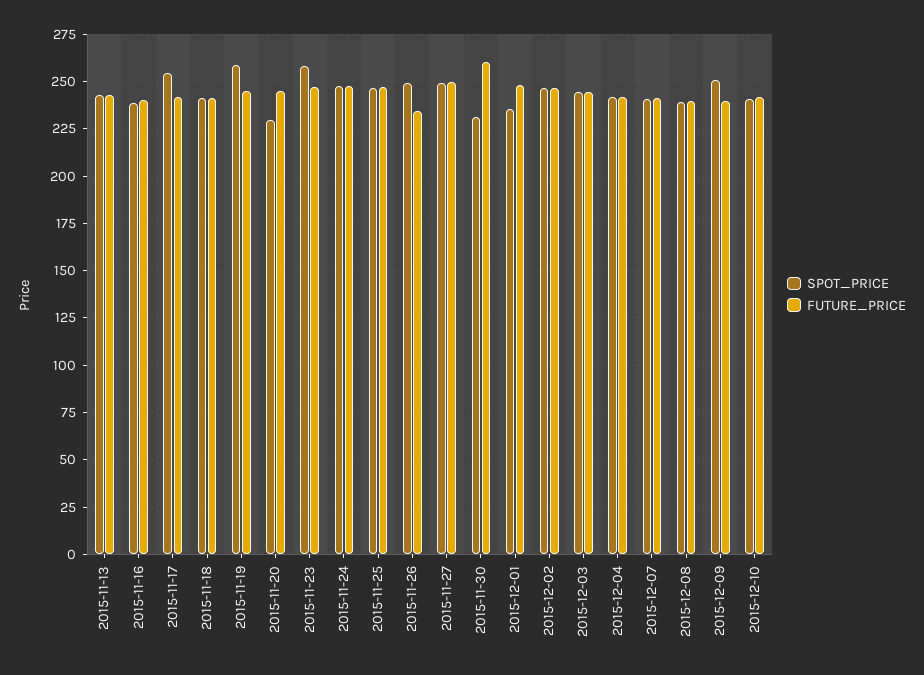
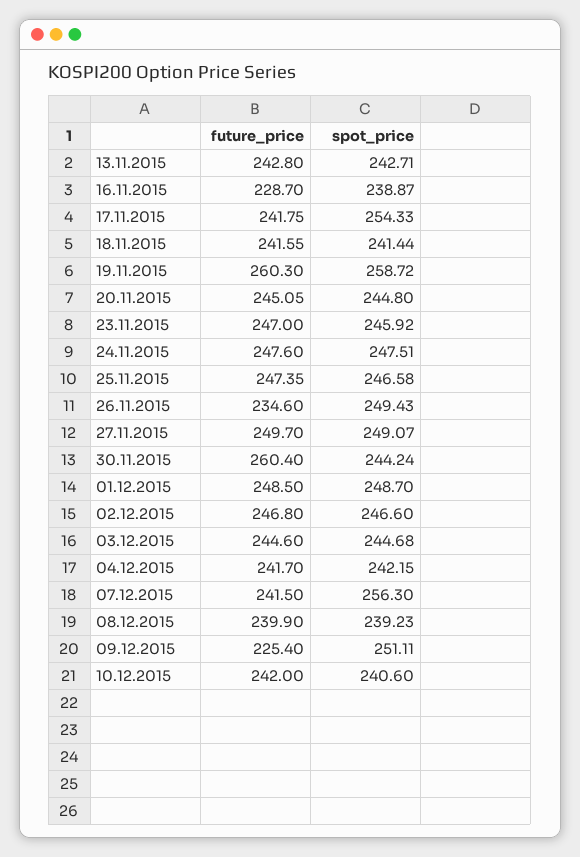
  {
    "SPOT_PRICE": {
      "2015-11-13": 242.71,
      "2015-11-16": 238.87,
      "2015-11-17": 254.33,
      "2015-11-18": 241.44,
      "2015-11-19": 258.72,
-     "2015-11-20": 230,
+     "2015-11-20": 244.8,
-     "2015-11-23": 260,
+     "2015-11-23": 245.92,
      "2015-11-24": 247.51,
      "2015-11-25": 246.58,
      "2015-11-26": 249.43,
      "2015-11-27": 249.07,
-     "2015-11-30": 230,
+     "2015-11-30": 244.24,
-     "2015-12-01": 235,
+     "2015-12-01": 248.7,
      "2015-12-02": 246.6,
      "2015-12-03": 244.68,
      "2015-12-04": 242.15,
-     "2015-12-07": 240,
+     "2015-12-07": 256.3,
      "2015-12-08": 239.23,
      "2015-12-09": 251.11,
      "2015-12-10": 240.6
    },
    "FUTURE_PRICE": {
      "2015-11-13": 242.8,
-     "2015-11-16": 240,
+     "2015-11-16": 228.7,
      "2015-11-17": 241.75,
      "2015-11-18": 241.55,
-     "2015-11-19": 245,
+     "2015-11-19": 260.3,
      "2015-11-20": 245.05,
      "2015-11-23": 247,
      "2015-11-24": 247.6,
      "2015-11-25": 247.35,
      "2015-11-26": 234.6,
      "2015-11-27": 249.7,
      "2015-11-30": 260.4,
      "2015-12-01": 248.5,
      "2015-12-02": 246.8,
      "2015-12-03": 244.6,
      "2015-12-04": 241.7,
      "2015-12-07": 241.5,
      "2015-12-08": 239.9,
-     "2015-12-09": 240,
+     "2015-12-09": 225.4,
      "2015-12-10": 242
    }
  }

